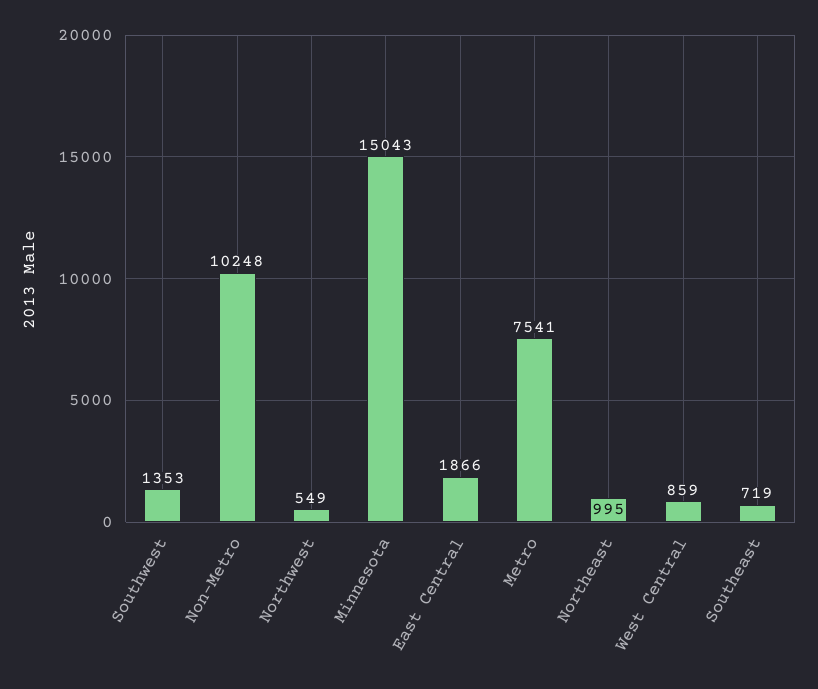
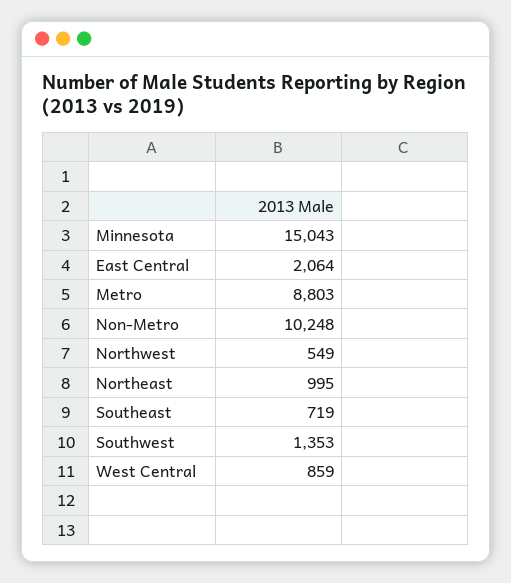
  {
    "Southwest": 1353,
    "Non-Metro": 10248,
    "Northwest": 549,
    "Minnesota": 15043,
-   "East Central": 1866,
+   "East Central": 2064,
-   "Metro": 7541,
+   "Metro": 8803,
    "Northeast": 995,
    "West Central": 859,
    "Southeast": 719
  }

